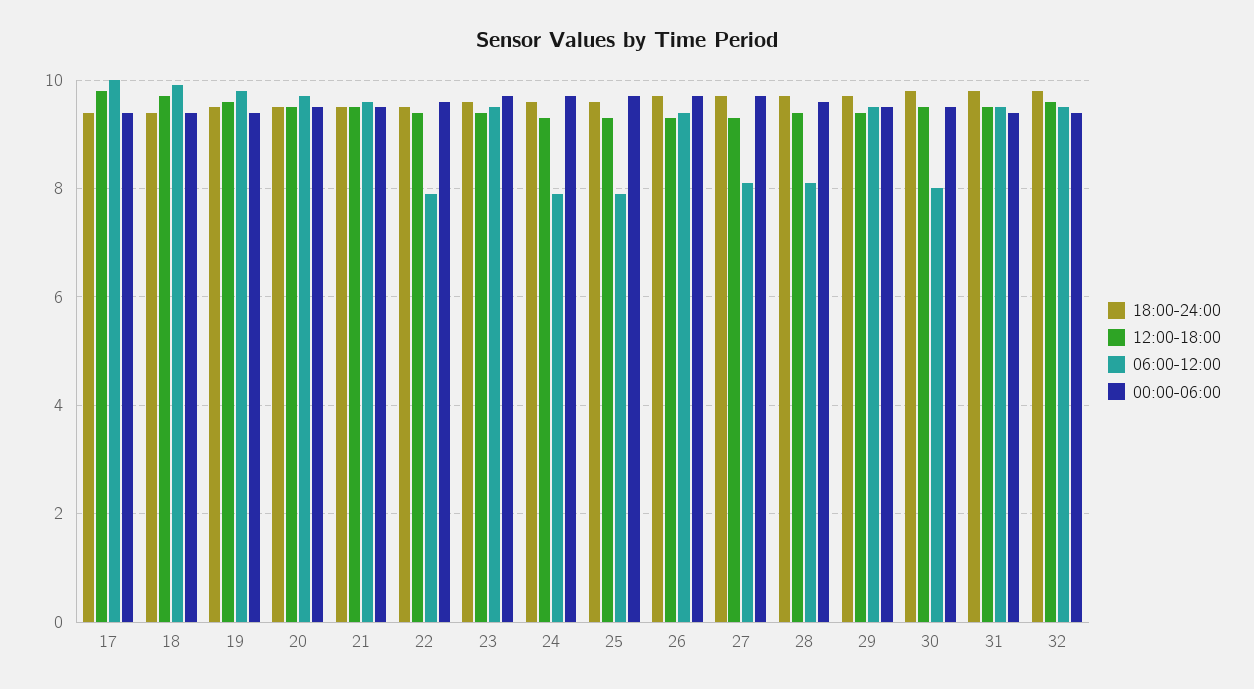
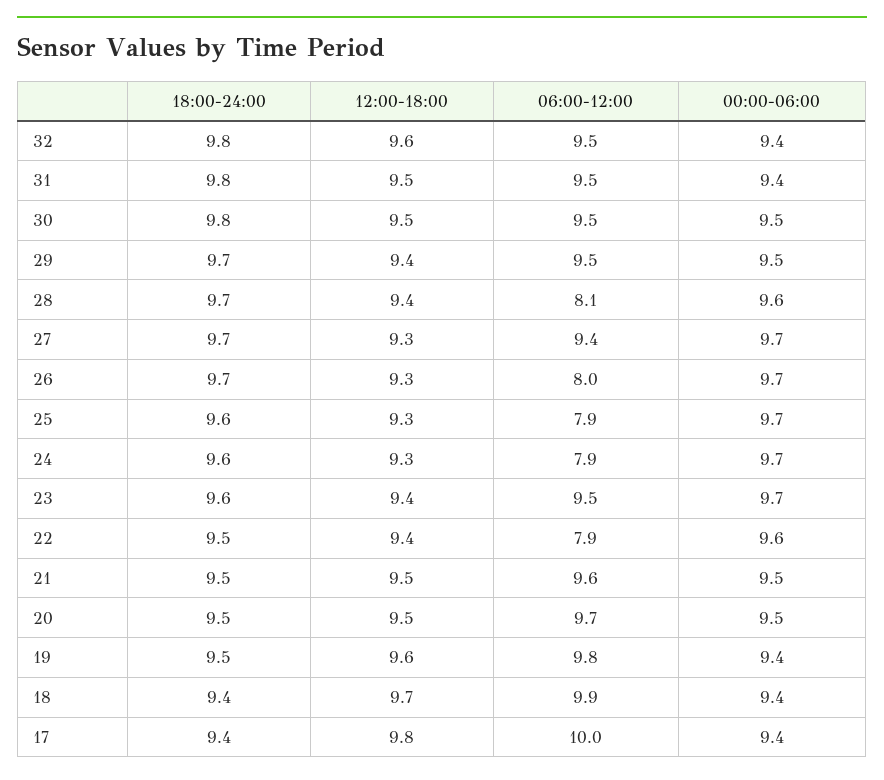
  {
    "18:00-24:00": {
      "17": 9.4,
      "18": 9.4,
      "19": 9.5,
      "20": 9.5,
      "21": 9.5,
      "22": 9.5,
      "23": 9.6,
      "24": 9.6,
      "25": 9.6,
      "26": 9.7,
      "27": 9.7,
      "28": 9.7,
      "29": 9.7,
      "30": 9.8,
      "31": 9.8,
      "32": 9.8
    },
    "12:00-18:00": {
      "17": 9.8,
      "18": 9.7,
      "19": 9.6,
      "20": 9.5,
      "21": 9.5,
      "22": 9.4,
      "23": 9.4,
      "24": 9.3,
      "25": 9.3,
      "26": 9.3,
      "27": 9.3,
      "28": 9.4,
      "29": 9.4,
      "30": 9.5,
      "31": 9.5,
      "32": 9.6
    },
    "06:00-12:00": {
      "17": 10,
      "18": 9.9,
      "19": 9.8,
      "20": 9.7,
      "21": 9.6,
      "22": 7.9,
      "23": 9.5,
      "24": 7.9,
      "25": 7.9,
-     "26": 9.5,
+     "26": 8,
-     "27": 8,
+     "27": 9.4,
      "28": 8.1,
      "29": 9.5,
-     "30": 8,
+     "30": 9.5,
      "31": 9.5,
      "32": 9.5
    },
    "00:00-06:00": {
      "17": 9.4,
      "18": 9.4,
      "19": 9.4,
      "20": 9.5,
      "21": 9.5,
      "22": 9.6,
      "23": 9.7,
      "24": 9.7,
      "25": 9.7,
      "26": 9.7,
      "27": 9.7,
      "28": 9.6,
      "29": 9.5,
      "30": 9.5,
      "31": 9.4,
      "32": 9.4
    }
  }

